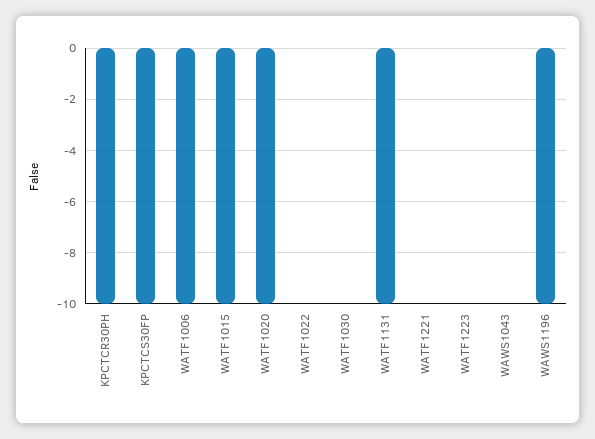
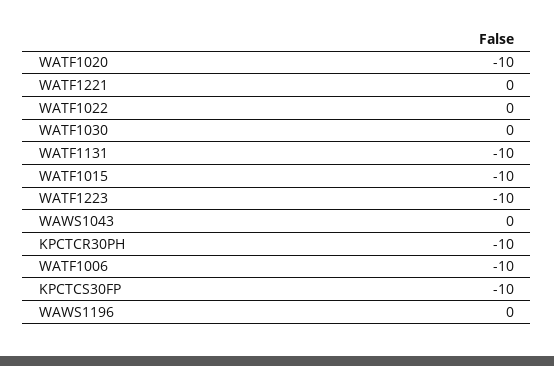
  {
    "KPCTCR30PH": -10,
    "KPCTCS30FP": -10,
    "WATF1006": -10,
    "WATF1015": -10,
    "WATF1020": -10,
    "WATF1022": 0,
    "WATF1030": 0,
    "WATF1131": -10,
    "WATF1221": 0,
-   "WATF1223": 0,
+   "WATF1223": -10,
    "WAWS1043": 0,
-   "WAWS1196": -10
+   "WAWS1196": 0
  }

